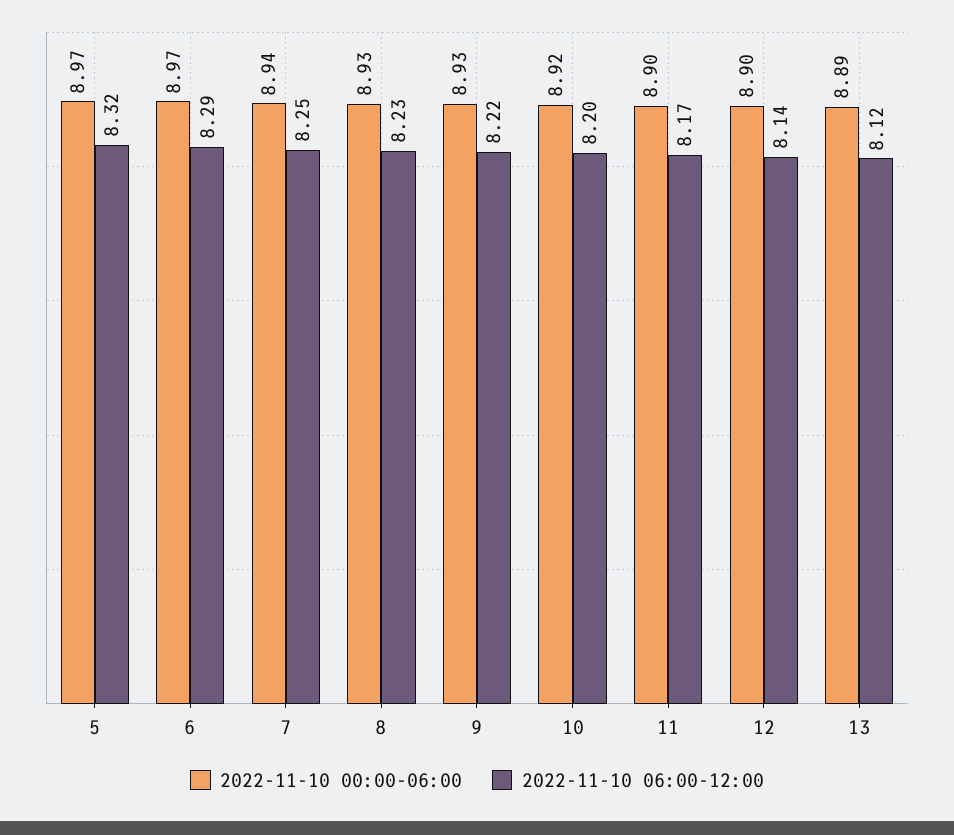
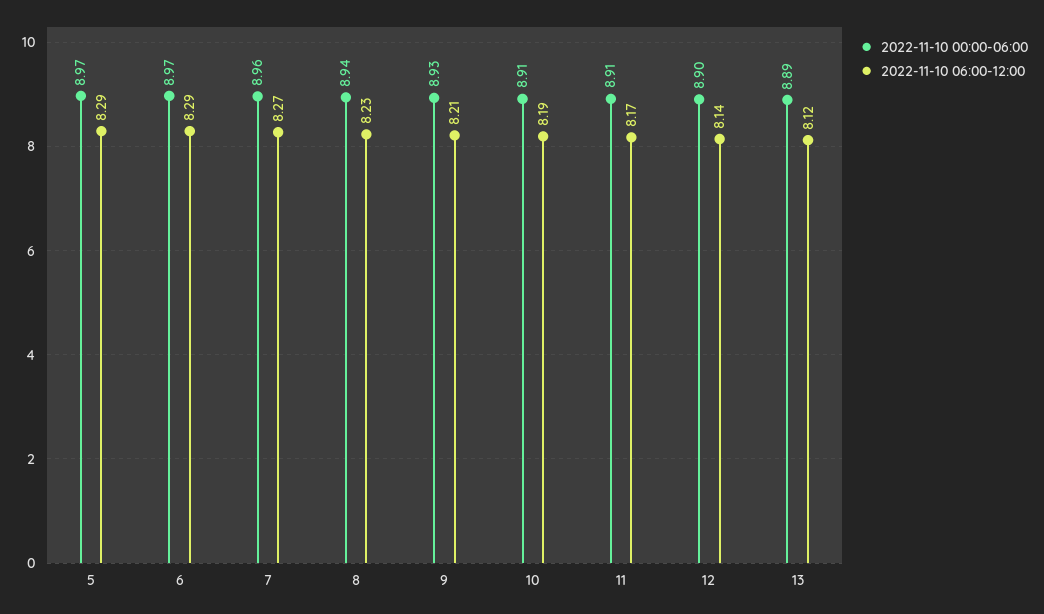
  {
    "2022-11-10 00:00-06:00": {
      "5": 8.97,
      "6": 8.97,
-     "7": 8.94,
+     "7": 8.96,
-     "8": 8.93,
+     "8": 8.94,
      "9": 8.93,
-     "10": 8.92,
+     "10": 8.91,
-     "11": 8.9,
+     "11": 8.91,
      "12": 8.9,
      "13": 8.89
    },
    "2022-11-10 06:00-12:00": {
-     "5": 8.32,
+     "5": 8.29,
      "6": 8.29,
-     "7": 8.25,
+     "7": 8.27,
      "8": 8.23,
-     "9": 8.22,
+     "9": 8.21,
-     "10": 8.2,
+     "10": 8.19,
      "11": 8.17,
      "12": 8.14,
      "13": 8.12
    }
  }

